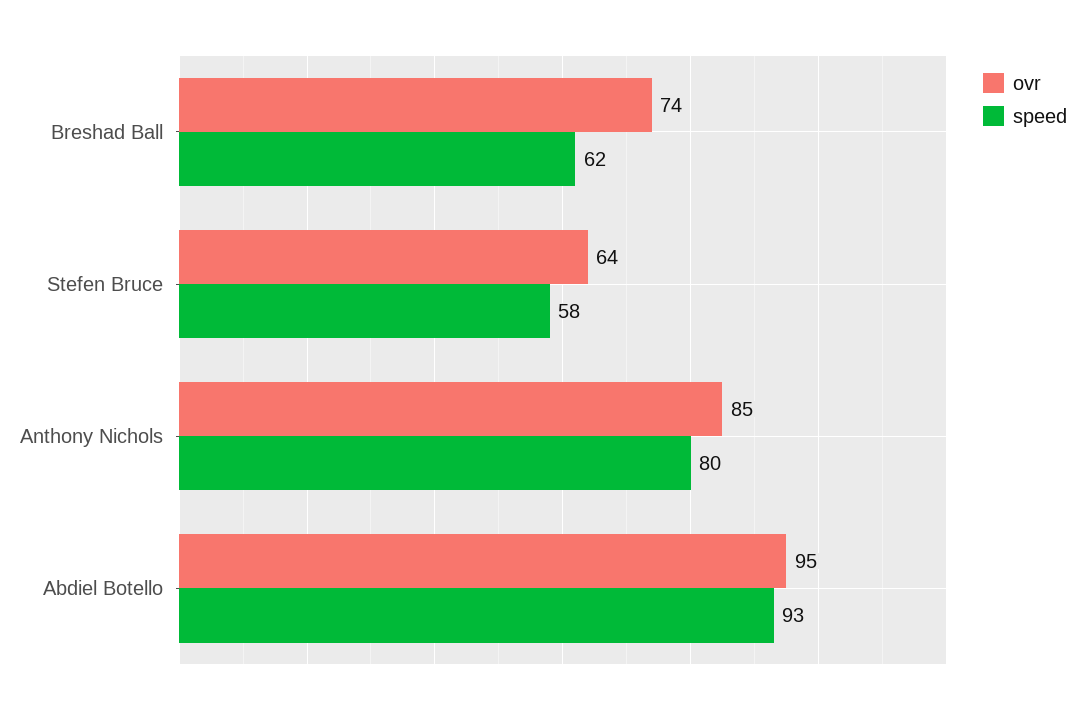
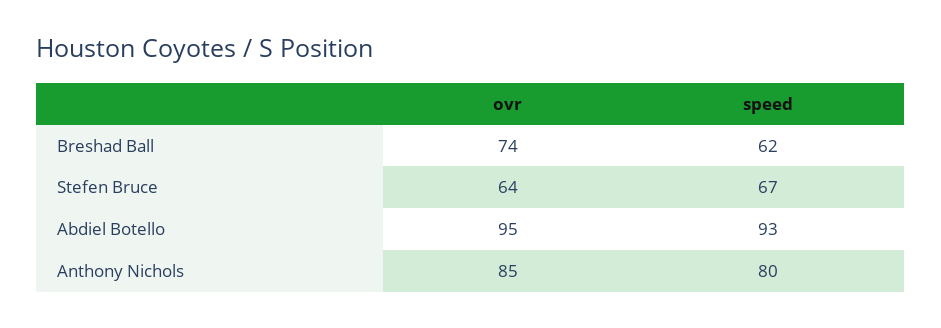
  {
    "ovr": {
      "Breshad Ball": 74,
      "Stefen Bruce": 64,
      "Anthony Nichols": 85,
      "Abdiel Botello": 95
    },
    "speed": {
      "Breshad Ball": 62,
-     "Stefen Bruce": 58,
+     "Stefen Bruce": 67,
      "Anthony Nichols": 80,
      "Abdiel Botello": 93
    }
  }

